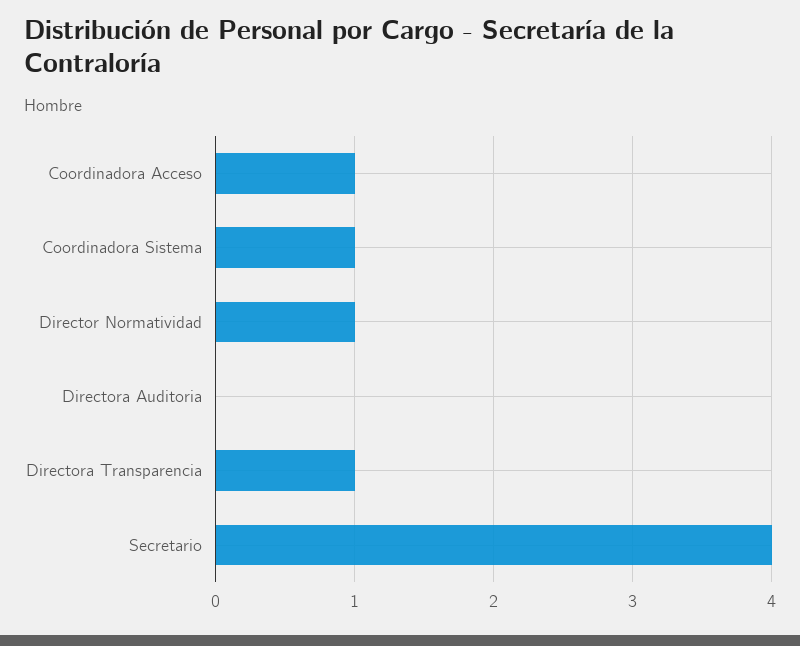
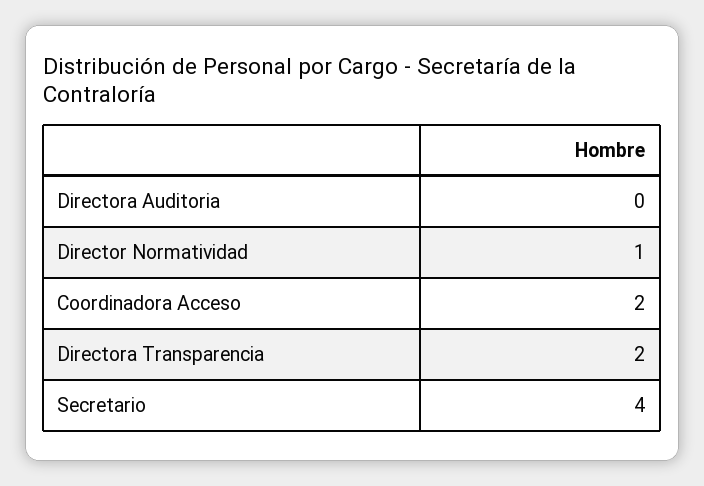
  {
-   "Coordinadora Acceso": 1,
+   "Coordinadora Acceso": 2,
-   "Coordinadora Sistema": 1,
    "Director Normatividad": 1,
    "Directora Auditoria": 0,
-   "Directora Transparencia": 1,
+   "Directora Transparencia": 2,
    "Secretario": 4
  }

